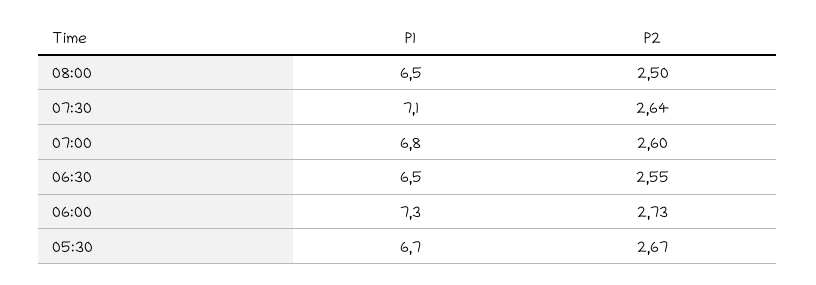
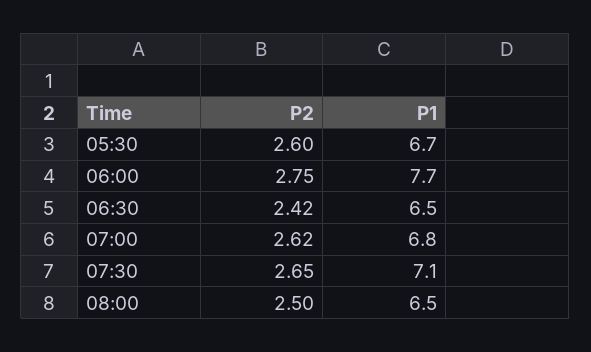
  {
    "P1": {
      "08:00": 6.5,
      "07:30": 7.1,
      "07:00": 6.8,
      "06:30": 6.5,
-     "06:00": 7.3,
+     "06:00": 7.7,
      "05:30": 6.7
    },
    "P2": {
      "08:00": 2.5,
-     "07:30": 2.64,
+     "07:30": 2.65,
-     "07:00": 2.6,
+     "07:00": 2.62,
-     "06:30": 2.55,
+     "06:30": 2.42,
-     "06:00": 2.73,
+     "06:00": 2.75,
-     "05:30": 2.67
+     "05:30": 2.6
    }
  }

